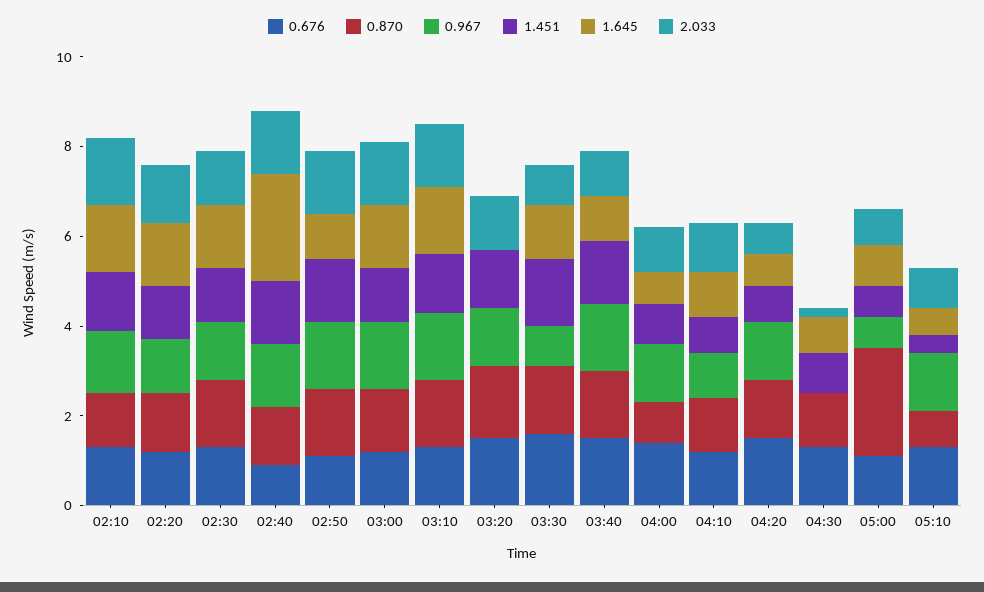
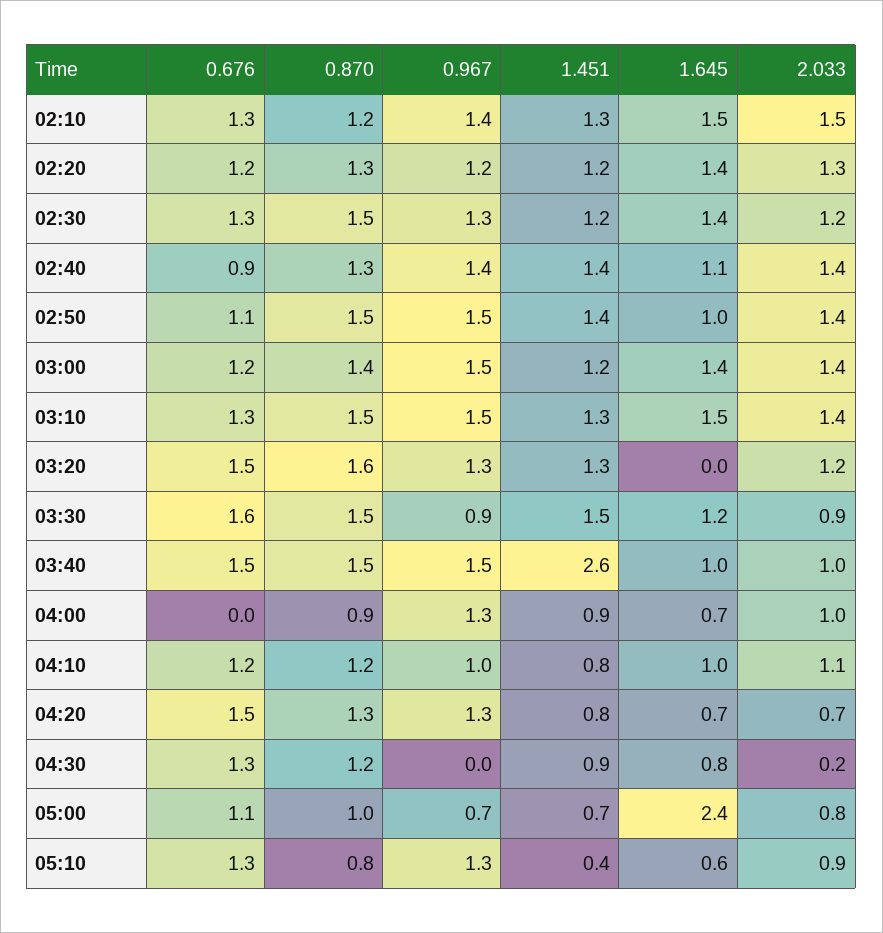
  {
    "0.676": {
      "02:10": 1.3,
      "02:20": 1.2,
      "02:30": 1.3,
      "02:40": 0.9,
      "02:50": 1.1,
      "03:00": 1.2,
      "03:10": 1.3,
      "03:20": 1.5,
      "03:30": 1.6,
      "03:40": 1.5,
-     "04:00": 1.5,
+     "04:00": 0,
      "04:10": 1.2,
      "04:20": 1.5,
      "04:30": 1.3,
      "05:00": 1.1,
      "05:10": 1.3
    },
    "0.870": {
      "02:10": 1.2,
      "02:20": 1.3,
      "02:30": 1.5,
      "02:40": 1.3,
      "02:50": 1.5,
      "03:00": 1.4,
      "03:10": 1.5,
      "03:20": 1.6,
      "03:30": 1.5,
      "03:40": 1.5,
      "04:00": 0.9,
      "04:10": 1.2,
      "04:20": 1.3,
      "04:30": 1.2,
-     "05:00": 2.5,
+     "05:00": 1,
      "05:10": 0.8
    },
    "0.967": {
      "02:10": 1.4,
      "02:20": 1.2,
      "02:30": 1.3,
      "02:40": 1.4,
      "02:50": 1.5,
      "03:00": 1.5,
      "03:10": 1.5,
      "03:20": 1.3,
      "03:30": 0.9,
      "03:40": 1.5,
      "04:00": 1.3,
      "04:10": 1,
      "04:20": 1.3,
      "04:30": 0,
      "05:00": 0.7,
      "05:10": 1.3
    },
    "1.451": {
      "02:10": 1.3,
      "02:20": 1.2,
      "02:30": 1.2,
      "02:40": 1.4,
      "02:50": 1.4,
      "03:00": 1.2,
      "03:10": 1.3,
      "03:20": 1.3,
      "03:30": 1.5,
-     "03:40": 1.5,
+     "03:40": 2.6,
      "04:00": 0.9,
      "04:10": 0.8,
      "04:20": 0.8,
      "04:30": 0.9,
      "05:00": 0.7,
      "05:10": 0.4
    },
    "1.645": {
      "02:10": 1.5,
      "02:20": 1.4,
      "02:30": 1.4,
-     "02:40": 2.5,
+     "02:40": 1.1,
      "02:50": 1,
      "03:00": 1.4,
      "03:10": 1.5,
      "03:20": 0,
      "03:30": 1.2,
      "03:40": 1,
      "04:00": 0.7,
      "04:10": 1,
      "04:20": 0.7,
      "04:30": 0.8,
-     "05:00": 1,
+     "05:00": 2.4,
      "05:10": 0.6
    },
    "2.033": {
      "02:10": 1.5,
      "02:20": 1.3,
      "02:30": 1.2,
      "02:40": 1.4,
      "02:50": 1.4,
      "03:00": 1.4,
      "03:10": 1.4,
      "03:20": 1.2,
      "03:30": 0.9,
      "03:40": 1,
      "04:00": 1,
      "04:10": 1.1,
      "04:20": 0.7,
      "04:30": 0.2,
      "05:00": 0.8,
      "05:10": 0.9
    }
  }

